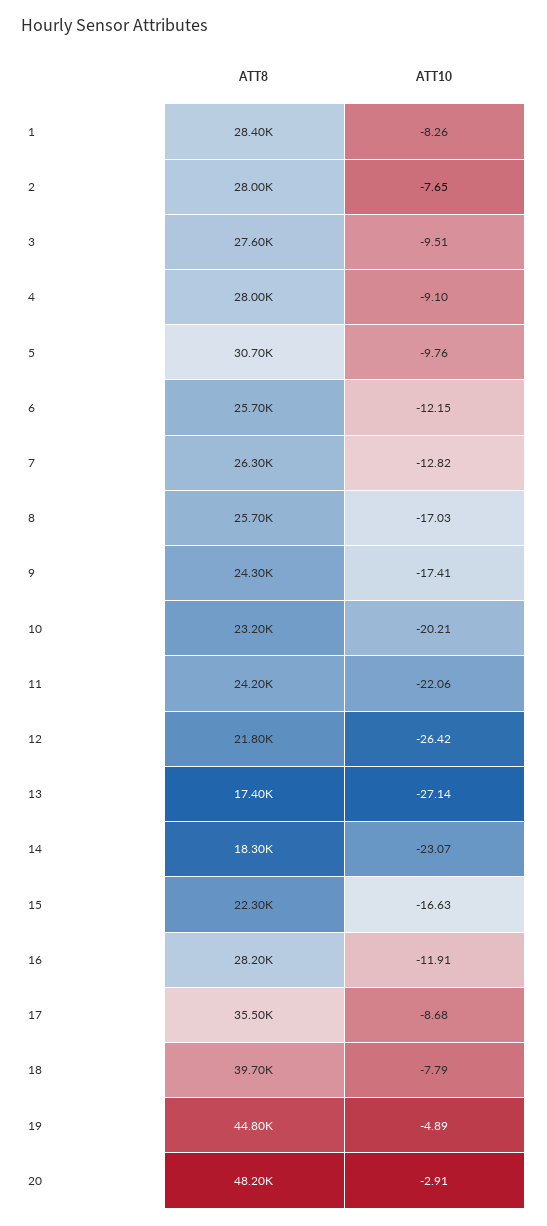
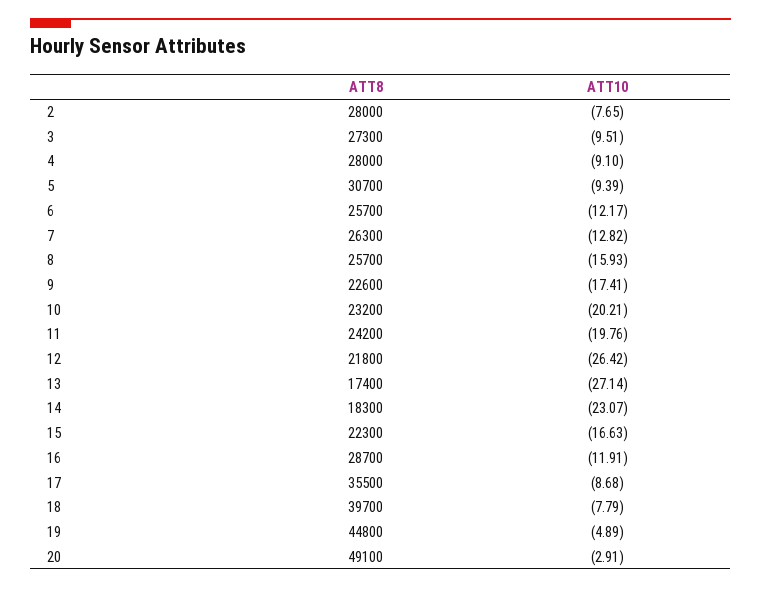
  {
    "ATT8": {
-     "1": 28400,
      "2": 28000,
-     "3": 27600,
+     "3": 27300,
      "4": 28000,
      "5": 30700,
      "6": 25700,
      "7": 26300,
      "8": 25700,
-     "9": 24300,
+     "9": 22600,
      "10": 23200,
      "11": 24200,
      "12": 21800,
      "13": 17400,
      "14": 18300,
      "15": 22300,
-     "16": 28200,
+     "16": 28700,
      "17": 35500,
      "18": 39700,
      "19": 44800,
-     "20": 48200
+     "20": 49100
    },
    "ATT10": {
-     "1": -8.26,
      "2": -7.65,
      "3": -9.51,
      "4": -9.1,
-     "5": -9.76,
+     "5": -9.39,
-     "6": -12.15,
+     "6": -12.17,
      "7": -12.82,
-     "8": -17.03,
+     "8": -15.93,
      "9": -17.41,
      "10": -20.21,
-     "11": -22.06,
+     "11": -19.76,
      "12": -26.42,
      "13": -27.14,
      "14": -23.07,
      "15": -16.63,
      "16": -11.91,
      "17": -8.68,
      "18": -7.79,
      "19": -4.89,
      "20": -2.91
    }
  }

